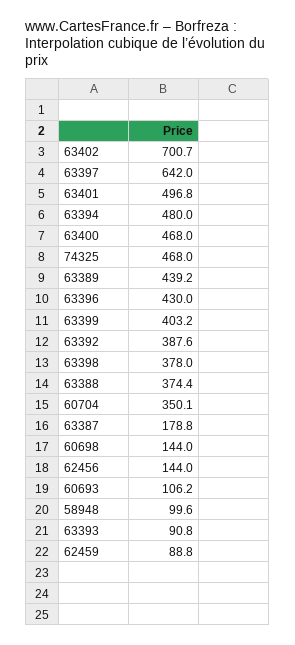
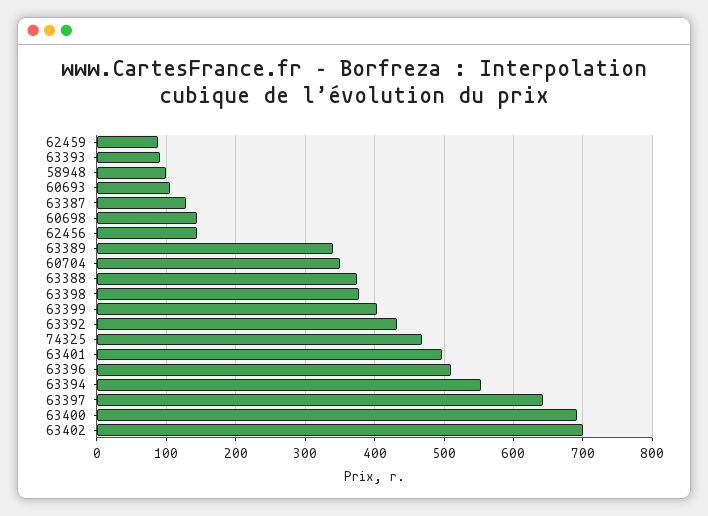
  {
    "63402": 700.7,
    "63397": 642,
    "63401": 496.8,
-   "63394": 480,
+   "63394": 550,
-   "63400": 468,
+   "63400": 690,
    "74325": 468,
-   "63389": 439.2,
+   "63389": 340,
-   "63396": 430,
+   "63396": 510,
    "63399": 403.2,
-   "63392": 387.6,
+   "63392": 430,
    "63398": 378,
    "63388": 374.4,
    "60704": 350.1,
-   "63387": 178.8,
+   "63387": 130,
    "60698": 144,
    "62456": 144,
    "60693": 106.2,
    "58948": 99.6,
    "63393": 90.8,
    "62459": 88.8
  }

